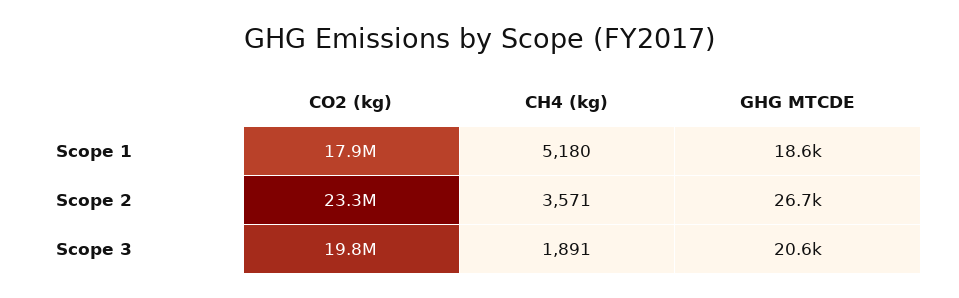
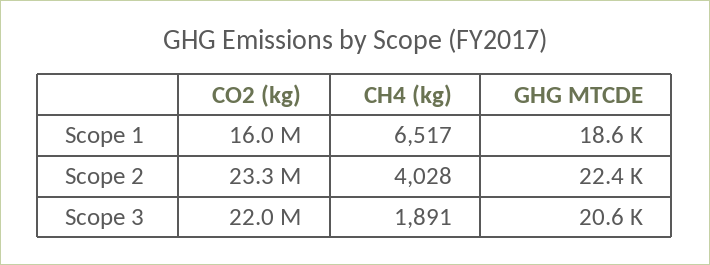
  {
    "CO2 (kg)": {
-     "Scope 1": 17900000,
+     "Scope 1": 16000000,
      "Scope 2": 23300000,
-     "Scope 3": 19800000
+     "Scope 3": 22000000
    },
    "CH4 (kg)": {
-     "Scope 1": 5180,
+     "Scope 1": 6517,
-     "Scope 2": 3571,
+     "Scope 2": 4028,
      "Scope 3": 1891
    },
    "GHG MTCDE": {
      "Scope 1": 18600,
-     "Scope 2": 26700,
+     "Scope 2": 22400,
      "Scope 3": 20600
    }
  }

